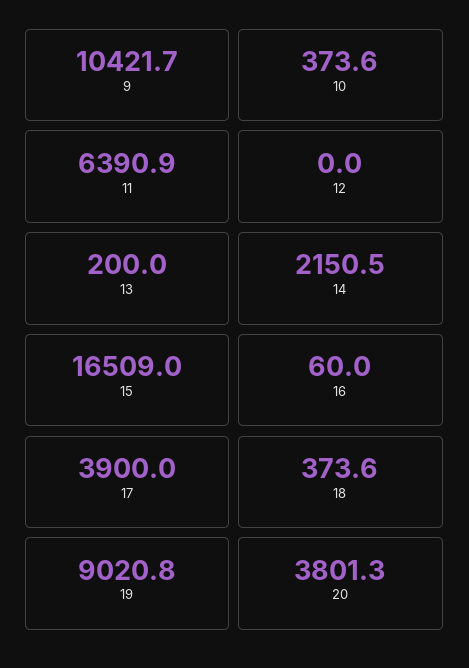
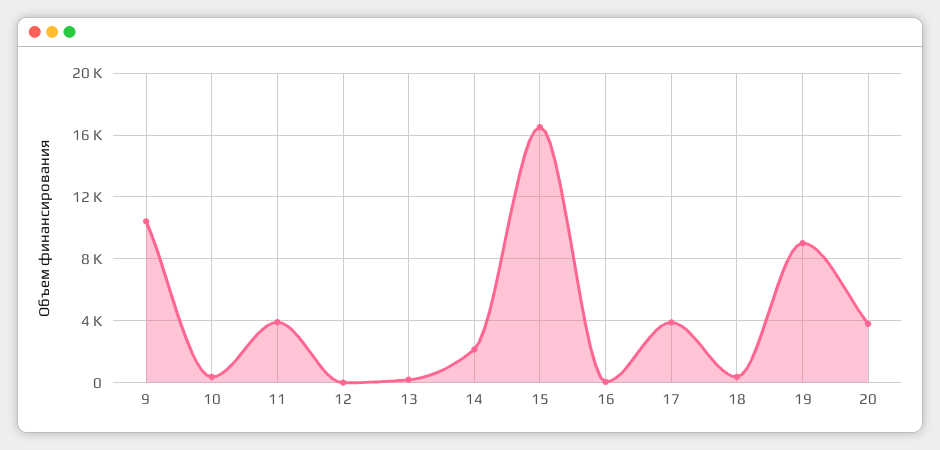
  {
    "9": 10421.7,
    "10": 373.6,
-   "11": 6390.9,
+   "11": 4000,
    "12": 0,
    "13": 200,
    "14": 2150.5,
    "15": 16509,
    "16": 60,
    "17": 3900,
    "18": 373.6,
    "19": 9020.8,
    "20": 3801.3
  }

